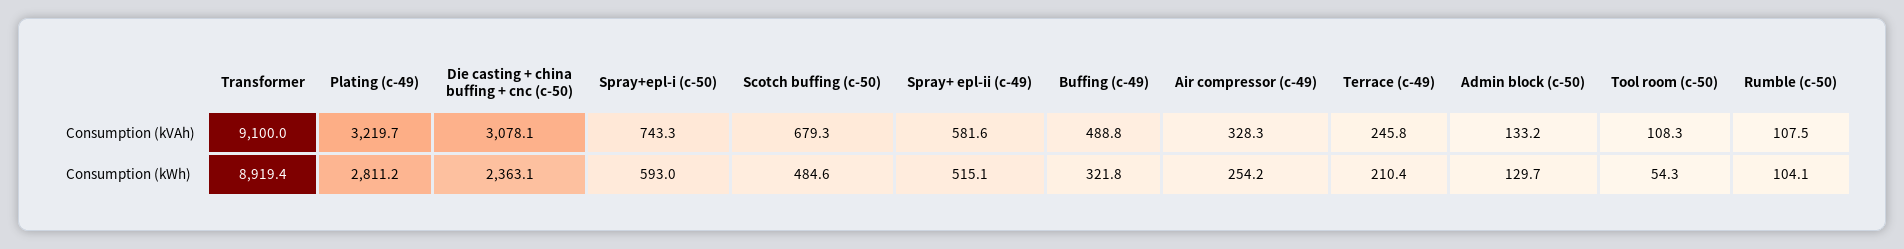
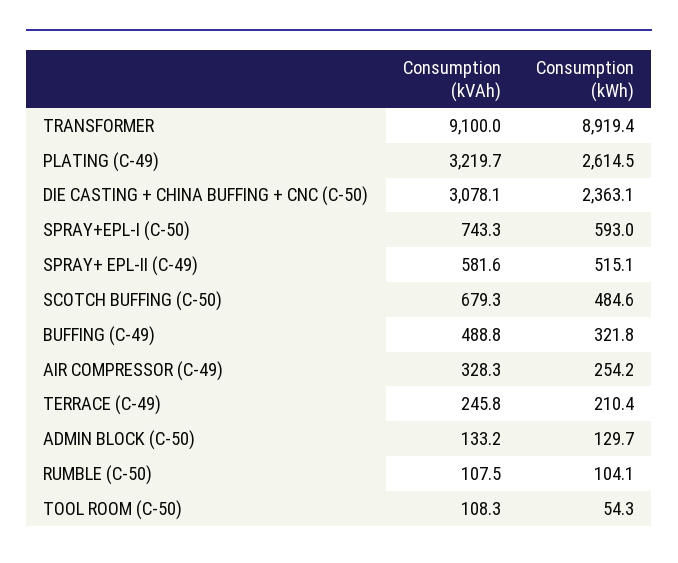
  {
    "Transformer": {
      "Consumption (kVAh)": 9100,
      "Consumption (kWh)": 8919.4
    },
    "Plating (c-49)": {
      "Consumption (kVAh)": 3219.7,
-     "Consumption (kWh)": 2811.2
+     "Consumption (kWh)": 2614.5
    },
    "Die casting + china buffing + cnc (c-50)": {
      "Consumption (kVAh)": 3078.1,
      "Consumption (kWh)": 2363.1
    },
    "Spray+epl-i (c-50)": {
      "Consumption (kVAh)": 743.3,
      "Consumption (kWh)": 593
    },
    "Scotch buffing (c-50)": {
      "Consumption (kVAh)": 679.3,
      "Consumption (kWh)": 484.6
    },
    "Spray+ epl-ii (c-49)": {
      "Consumption (kVAh)": 581.6,
      "Consumption (kWh)": 515.1
    },
    "Buffing (c-49)": {
      "Consumption (kVAh)": 488.8,
      "Consumption (kWh)": 321.8
    },
    "Air compressor (c-49)": {
      "Consumption (kVAh)": 328.3,
      "Consumption (kWh)": 254.2
    },
    "Terrace (c-49)": {
      "Consumption (kVAh)": 245.8,
      "Consumption (kWh)": 210.4
    },
    "Admin block (c-50)": {
      "Consumption (kVAh)": 133.2,
      "Consumption (kWh)": 129.7
    },
    "Tool room (c-50)": {
      "Consumption (kVAh)": 108.3,
      "Consumption (kWh)": 54.3
    },
    "Rumble (c-50)": {
      "Consumption (kVAh)": 107.5,
      "Consumption (kWh)": 104.1
    }
  }

